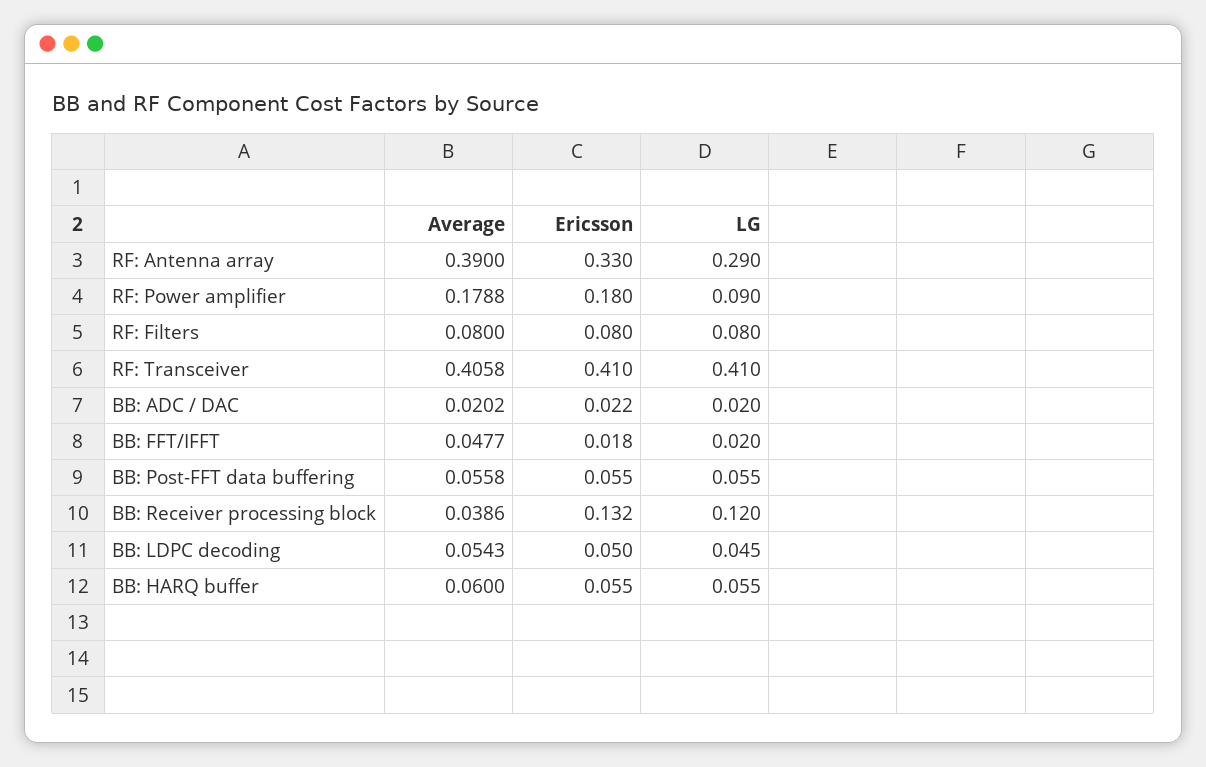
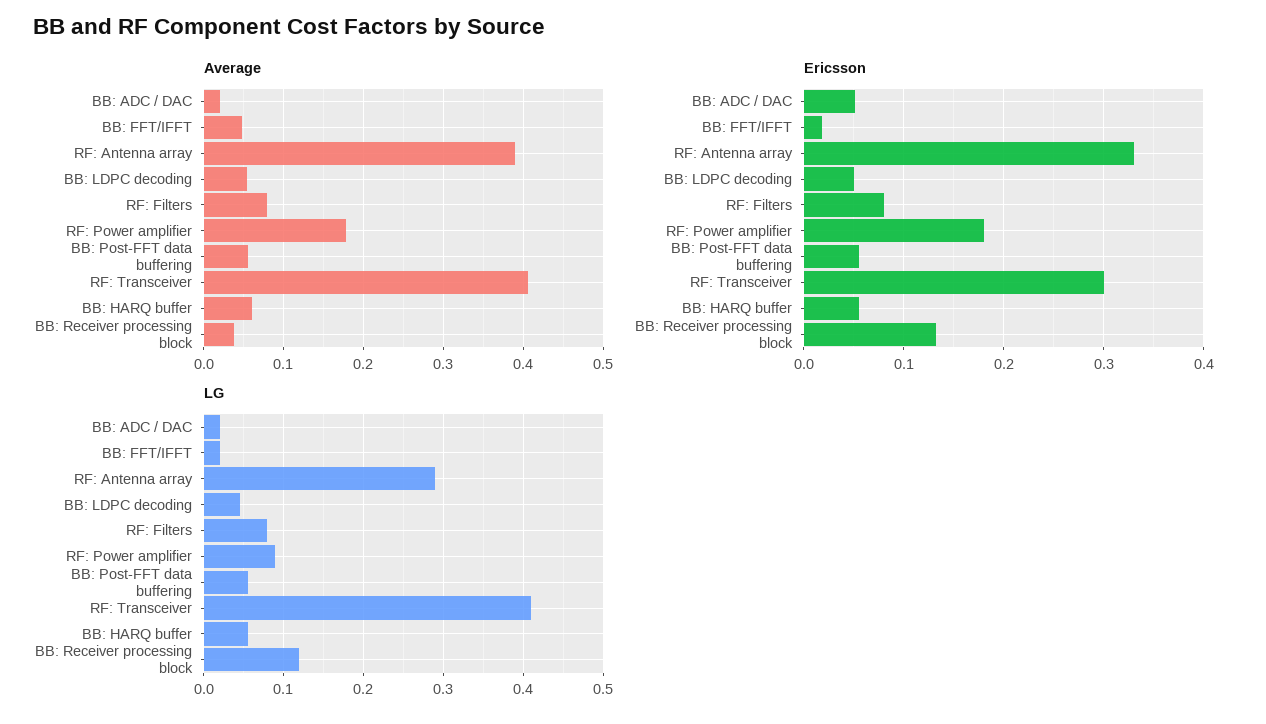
  {
    "Average": {
      "RF: Antenna array": 0.39,
      "RF: Power amplifier": 0.1788,
      "RF: Filters": 0.08,
      "RF: Transceiver": 0.4058,
      "BB: ADC / DAC": 0.0202,
      "BB: FFT/IFFT": 0.0477,
      "BB: Post-FFT data buffering": 0.0558,
      "BB: Receiver processing block": 0.0386,
      "BB: LDPC decoding": 0.0543,
      "BB: HARQ buffer": 0.06
    },
    "Ericsson": {
      "RF: Antenna array": 0.33,
      "RF: Power amplifier": 0.18,
      "RF: Filters": 0.08,
-     "RF: Transceiver": 0.41,
+     "RF: Transceiver": 0.3,
-     "BB: ADC / DAC": 0.022,
+     "BB: ADC / DAC": 0.05,
      "BB: FFT/IFFT": 0.018,
      "BB: Post-FFT data buffering": 0.055,
      "BB: Receiver processing block": 0.132,
      "BB: LDPC decoding": 0.05,
      "BB: HARQ buffer": 0.055
    },
    "LG": {
      "RF: Antenna array": 0.29,
      "RF: Power amplifier": 0.09,
      "RF: Filters": 0.08,
      "RF: Transceiver": 0.41,
      "BB: ADC / DAC": 0.02,
      "BB: FFT/IFFT": 0.02,
      "BB: Post-FFT data buffering": 0.055,
      "BB: Receiver processing block": 0.12,
      "BB: LDPC decoding": 0.045,
      "BB: HARQ buffer": 0.055
    }
  }

